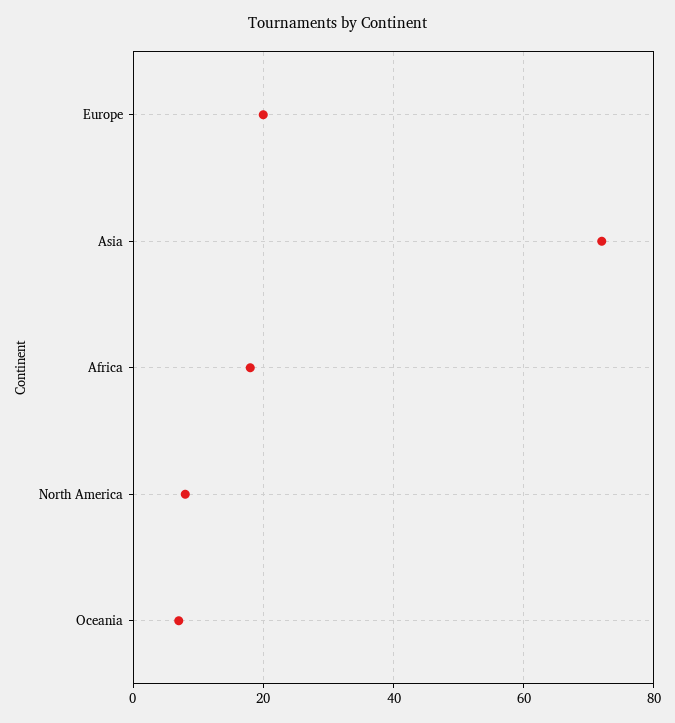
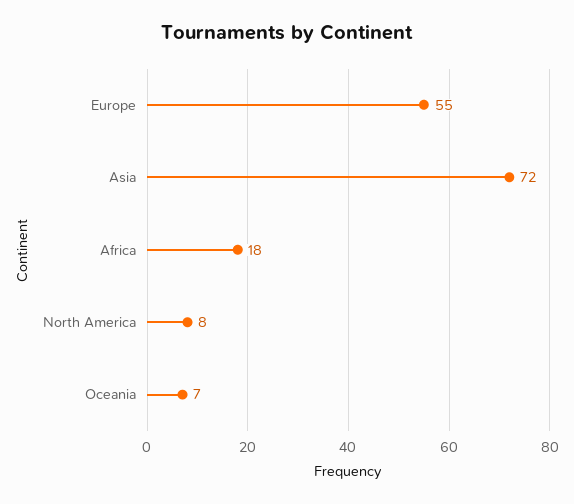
  {
-   "Europe": 20,
+   "Europe": 55,
    "Asia": 72,
    "Africa": 18,
    "North America": 8,
    "Oceania": 7
  }

